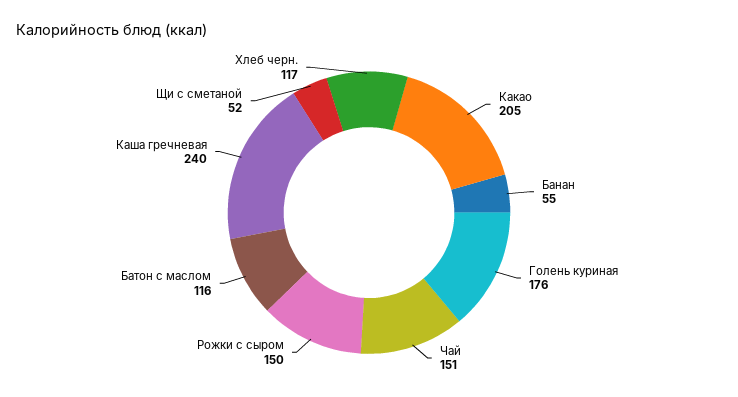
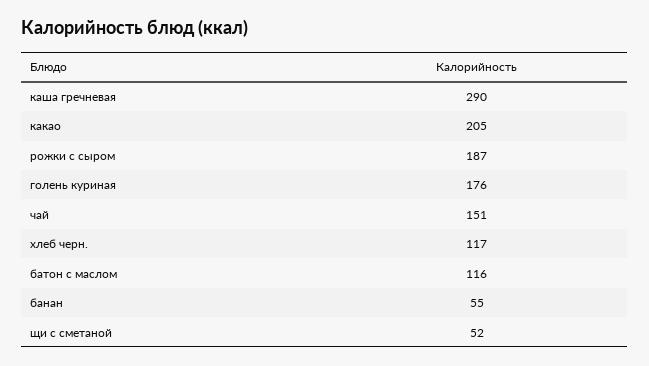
  {
    "Какао": 205,
    "Банан": 55,
    "Голень куриная": 176,
    "Чай": 151,
-   "Рожки с сыром": 150,
+   "Рожки с сыром": 187,
    "Батон с маслом": 116,
-   "Каша гречневая": 240,
+   "Каша гречневая": 290,
    "Щи с сметаной": 52,
    "Хлеб черн.": 117
  }

